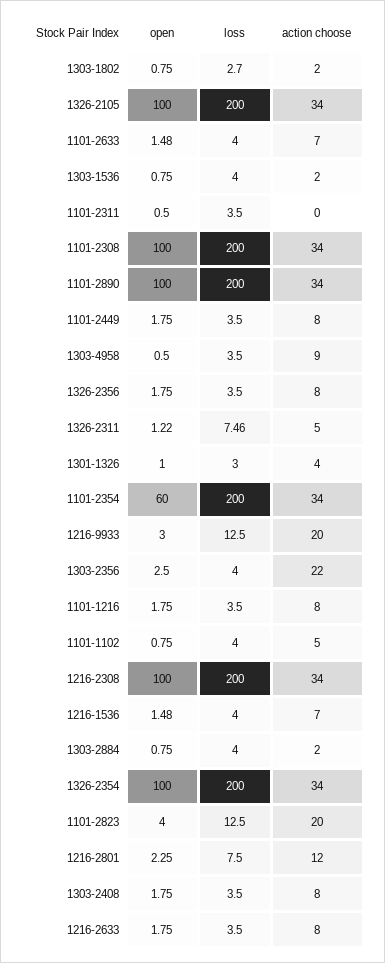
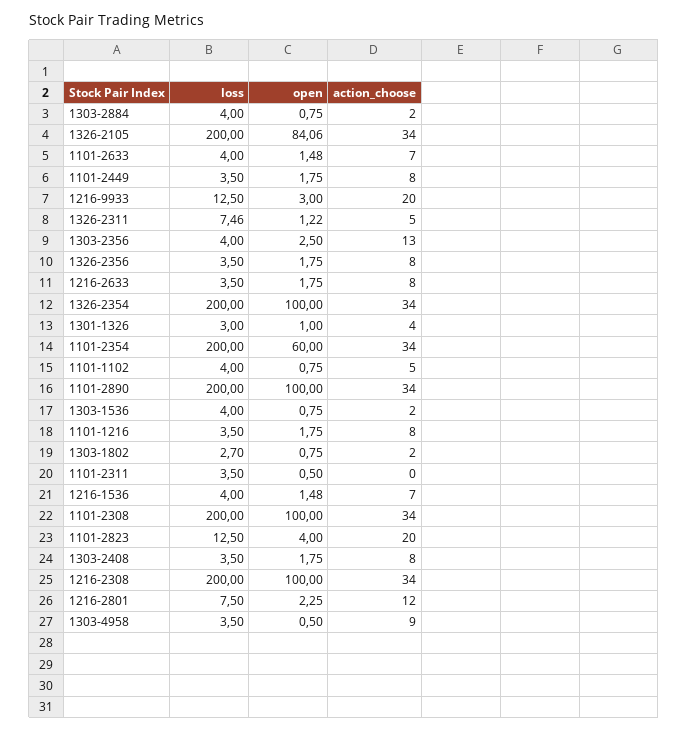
  {
    "open": {
      "1303-1802": 0.75,
-     "1326-2105": 100,
+     "1326-2105": 84.06,
      "1101-2633": 1.48,
      "1303-1536": 0.75,
      "1101-2311": 0.5,
      "1101-2308": 100,
      "1101-2890": 100,
      "1101-2449": 1.75,
      "1303-4958": 0.5,
      "1326-2356": 1.75,
      "1326-2311": 1.22,
      "1301-1326": 1,
      "1101-2354": 60,
      "1216-9933": 3,
      "1303-2356": 2.5,
      "1101-1216": 1.75,
      "1101-1102": 0.75,
      "1216-2308": 100,
      "1216-1536": 1.48,
      "1303-2884": 0.75,
      "1326-2354": 100,
      "1101-2823": 4,
      "1216-2801": 2.25,
      "1303-2408": 1.75,
      "1216-2633": 1.75
    },
    "loss": {
      "1303-1802": 2.7,
      "1326-2105": 200,
      "1101-2633": 4,
      "1303-1536": 4,
      "1101-2311": 3.5,
      "1101-2308": 200,
      "1101-2890": 200,
      "1101-2449": 3.5,
      "1303-4958": 3.5,
      "1326-2356": 3.5,
      "1326-2311": 7.46,
      "1301-1326": 3,
      "1101-2354": 200,
      "1216-9933": 12.5,
      "1303-2356": 4,
      "1101-1216": 3.5,
      "1101-1102": 4,
      "1216-2308": 200,
      "1216-1536": 4,
      "1303-2884": 4,
      "1326-2354": 200,
      "1101-2823": 12.5,
      "1216-2801": 7.5,
      "1303-2408": 3.5,
      "1216-2633": 3.5
    },
    "action choose": {
      "1303-1802": 2,
      "1326-2105": 34,
      "1101-2633": 7,
      "1303-1536": 2,
      "1101-2311": 0,
      "1101-2308": 34,
      "1101-2890": 34,
      "1101-2449": 8,
      "1303-4958": 9,
      "1326-2356": 8,
      "1326-2311": 5,
      "1301-1326": 4,
      "1101-2354": 34,
      "1216-9933": 20,
-     "1303-2356": 22,
+     "1303-2356": 13,
      "1101-1216": 8,
      "1101-1102": 5,
      "1216-2308": 34,
      "1216-1536": 7,
      "1303-2884": 2,
      "1326-2354": 34,
      "1101-2823": 20,
      "1216-2801": 12,
      "1303-2408": 8,
      "1216-2633": 8
    }
  }

